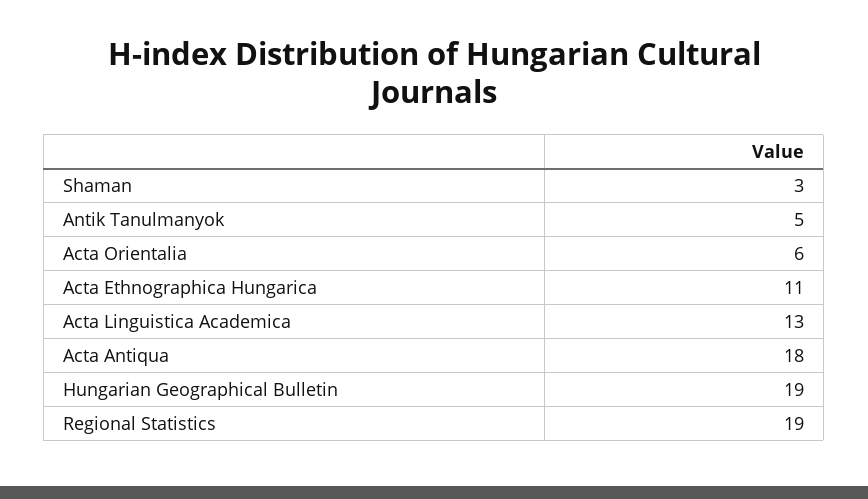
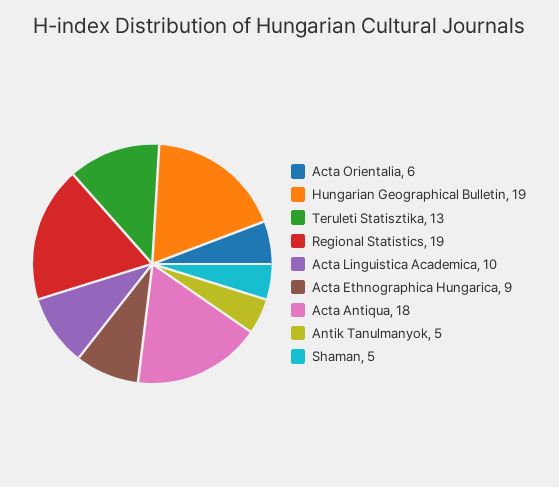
  {
-   "Shaman": 3,
+   "Shaman": 5,
    "Antik Tanulmanyok": 5,
    "Acta Orientalia": 6,
-   "Acta Ethnographica Hungarica": 11,
+   "Acta Ethnographica Hungarica": 9,
-   "Acta Linguistica Academica": 13,
+   "Acta Linguistica Academica": 10,
    "Acta Antiqua": 18,
    "Hungarian Geographical Bulletin": 19,
-   "Regional Statistics": 19
+   "Regional Statistics": 19,
+   "Teruleti Statisztika": 13
  }

